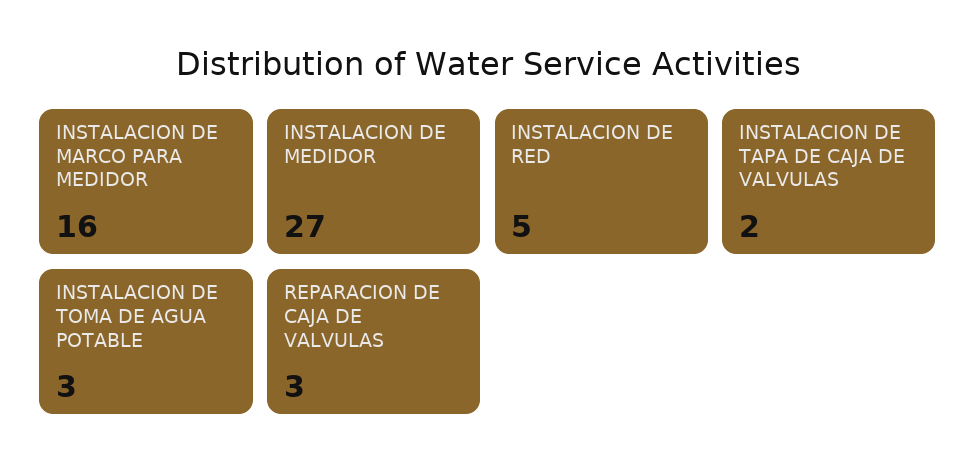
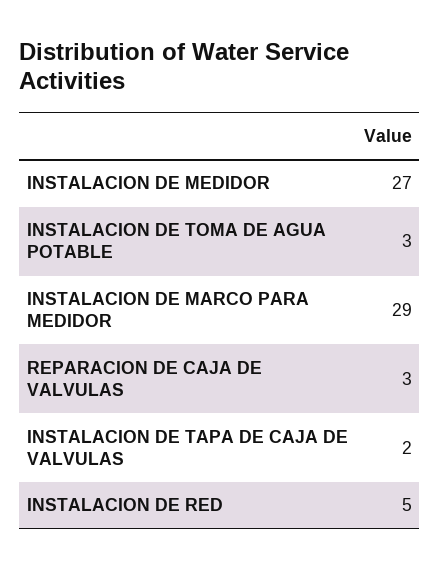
  {
-   "INSTALACION DE MARCO PARA MEDIDOR": 16,
+   "INSTALACION DE MARCO PARA MEDIDOR": 29,
    "INSTALACION DE MEDIDOR": 27,
    "INSTALACION DE RED": 5,
    "INSTALACION DE TAPA DE CAJA DE VALVULAS": 2,
    "INSTALACION DE TOMA DE AGUA POTABLE": 3,
    "REPARACION DE CAJA DE VALVULAS": 3
  }

